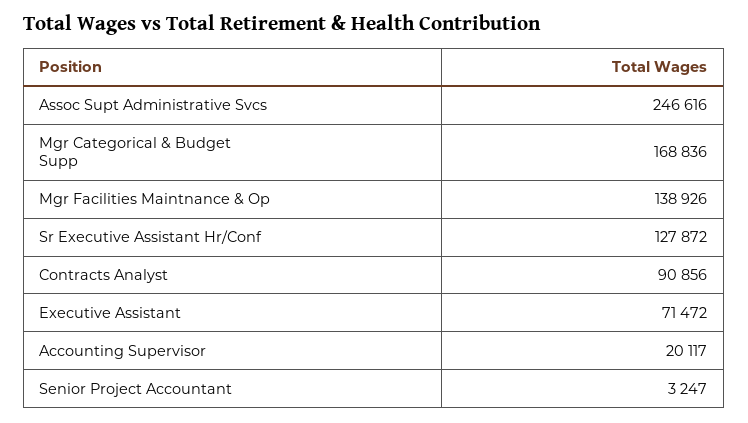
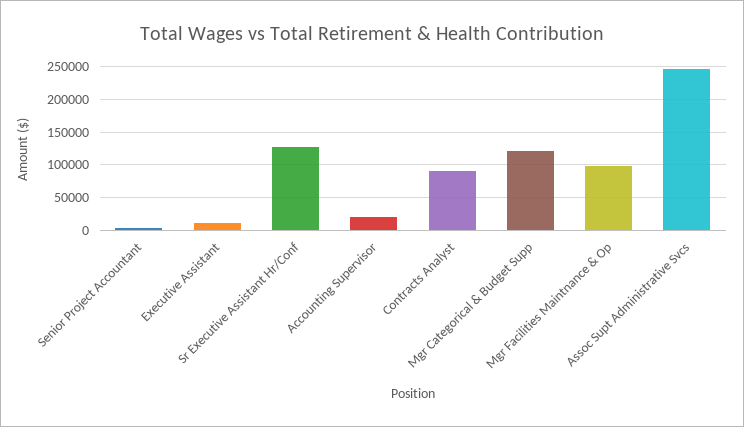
  {
    "Assoc Supt Administrative Svcs": 246616,
-   "Mgr Categorical & Budget Supp": 168836,
+   "Mgr Categorical & Budget Supp": 120000,
-   "Mgr Facilities Maintnance & Op": 138926,
+   "Mgr Facilities Maintnance & Op": 100000,
    "Sr Executive Assistant Hr/Conf": 127872,
    "Contracts Analyst": 90856,
-   "Executive Assistant": 71472,
+   "Executive Assistant": 10000,
    "Accounting Supervisor": 20117,
    "Senior Project Accountant": 3247
  }

